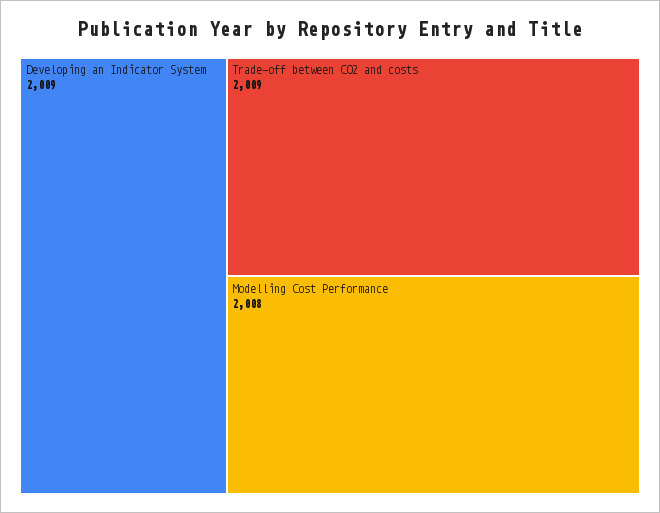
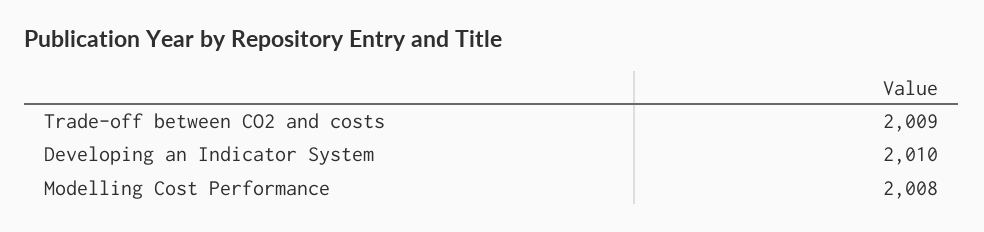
  {
-   "Developing an Indicator System": 2009,
+   "Developing an Indicator System": 2010,
    "Trade-off between CO2 and costs": 2009,
    "Modelling Cost Performance": 2008
  }

